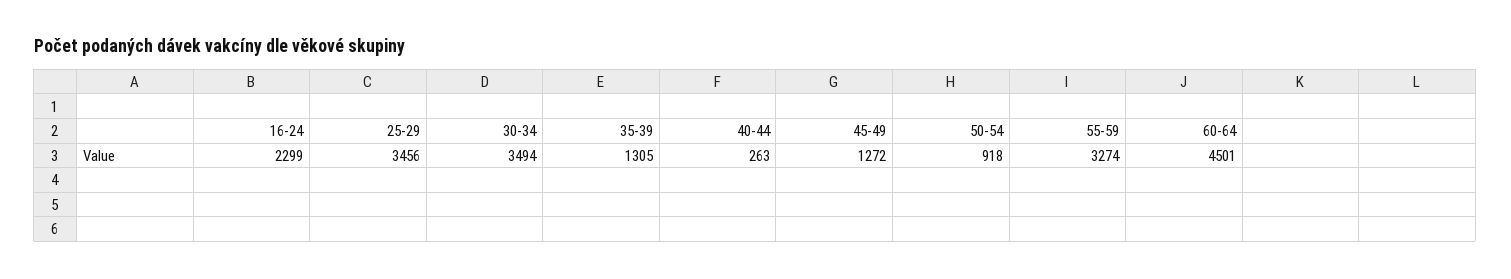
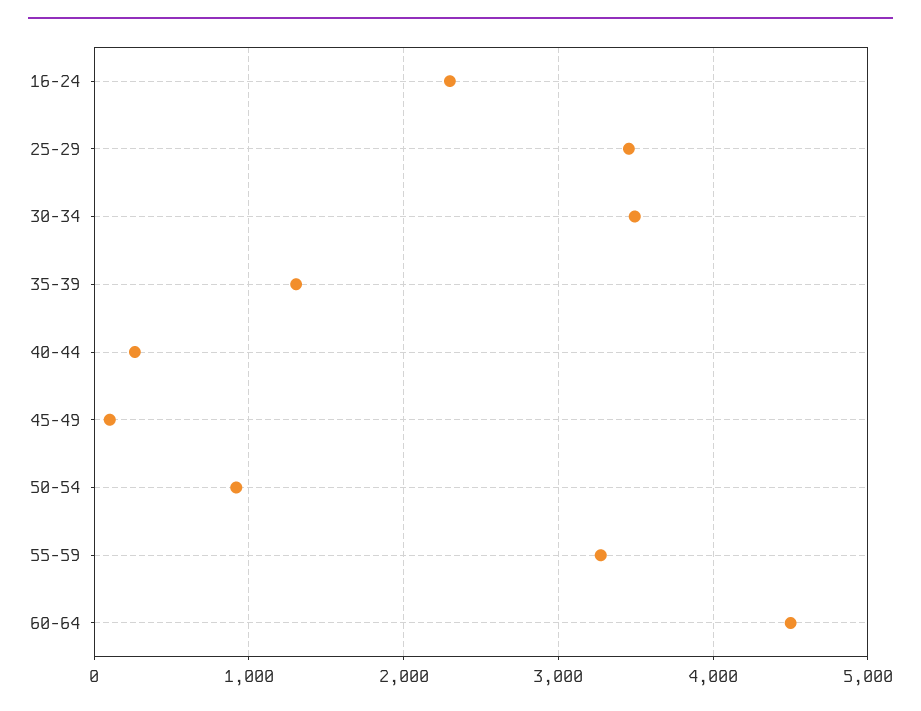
  {
    "16-24": 2299,
    "25-29": 3456,
    "30-34": 3494,
    "35-39": 1305,
    "40-44": 263,
-   "45-49": 1272,
+   "45-49": 100,
    "50-54": 918,
    "55-59": 3274,
    "60-64": 4501
  }

